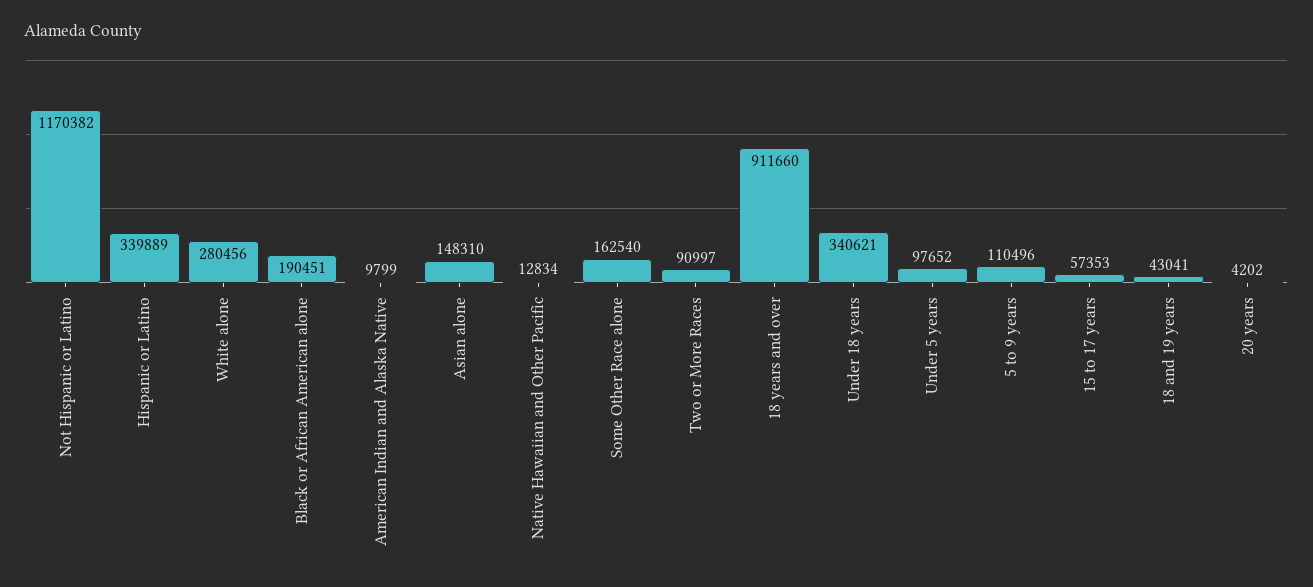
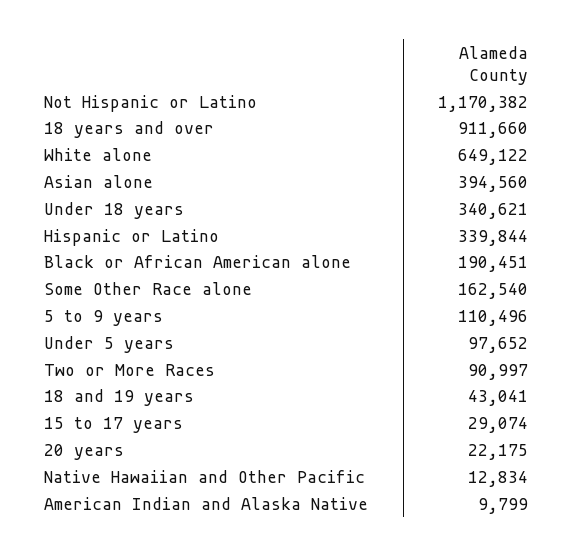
  {
    "Not Hispanic or Latino": 1170382,
-   "Hispanic or Latino": 339889,
+   "Hispanic or Latino": 339844,
-   "White alone": 280456,
+   "White alone": 649122,
    "Black or African American alone": 190451,
    "American Indian and Alaska Native": 9799,
-   "Asian alone": 148310,
+   "Asian alone": 394560,
    "Native Hawaiian and Other Pacific": 12834,
    "Some Other Race alone": 162540,
    "Two or More Races": 90997,
    "18 years and over": 911660,
    "Under 18 years": 340621,
    "Under 5 years": 97652,
    "5 to 9 years": 110496,
-   "15 to 17 years": 57353,
+   "15 to 17 years": 29074,
    "18 and 19 years": 43041,
-   "20 years": 4202
+   "20 years": 22175
  }

